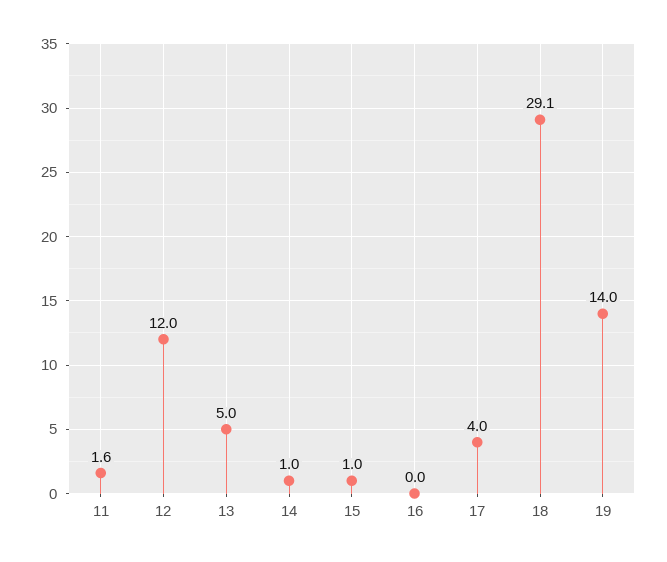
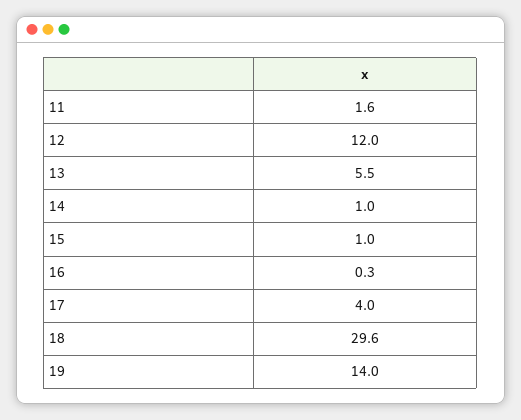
  {
    "11": 1.6,
    "12": 12,
-   "13": 5,
+   "13": 5.5,
    "14": 1,
    "15": 1,
-   "16": 0,
+   "16": 0.3,
    "17": 4,
-   "18": 29.1,
+   "18": 29.6,
    "19": 14
  }

